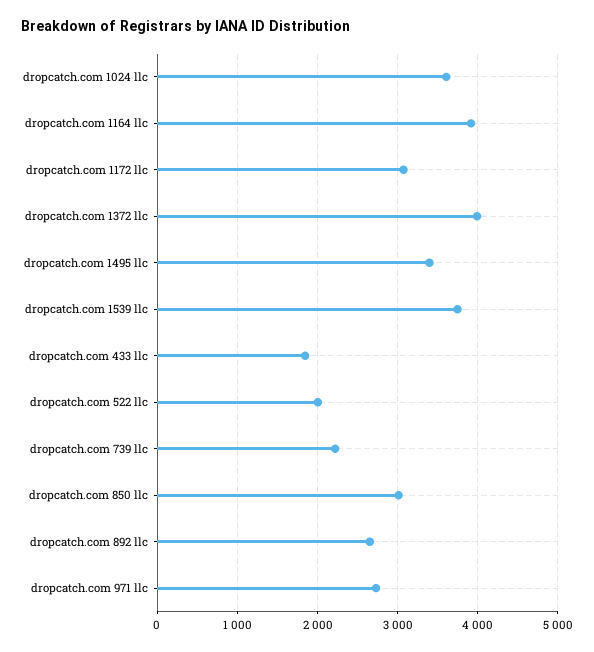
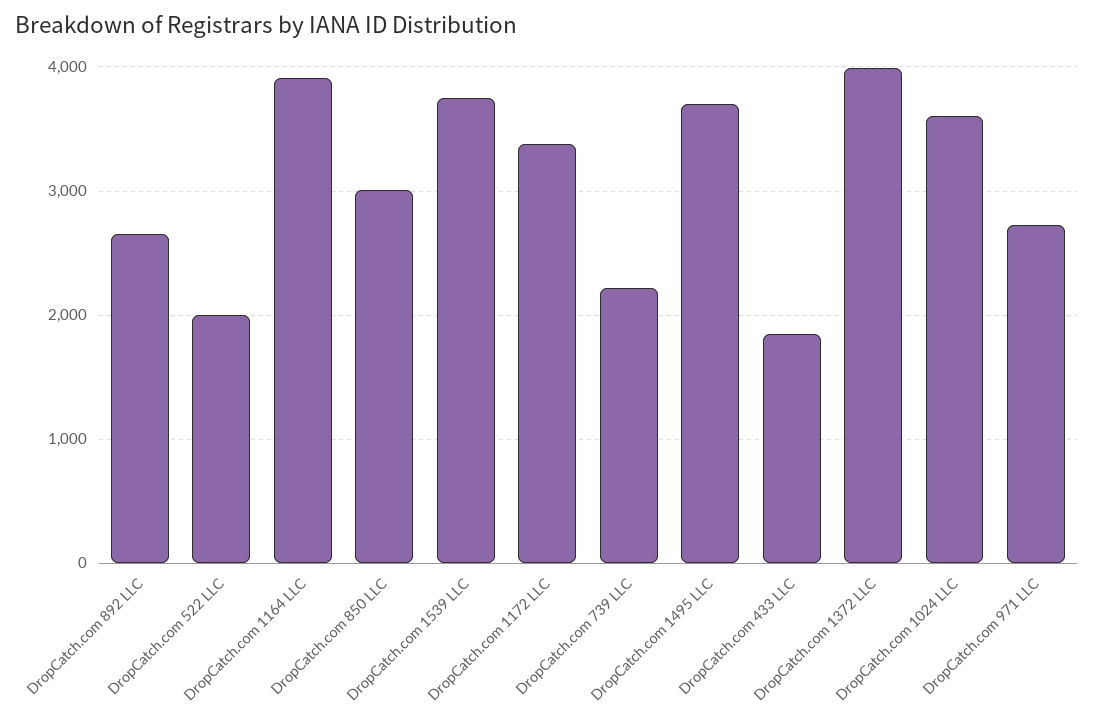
  {
    "dropcatch.com 1024 llc": 3600,
    "dropcatch.com 1164 llc": 3900,
-   "dropcatch.com 1172 llc": 3100,
+   "dropcatch.com 1172 llc": 3400,
    "dropcatch.com 1372 llc": 4000,
-   "dropcatch.com 1495 llc": 3400,
+   "dropcatch.com 1495 llc": 3700,
    "dropcatch.com 1539 llc": 3700,
    "dropcatch.com 433 llc": 1800,
    "dropcatch.com 522 llc": 2000,
    "dropcatch.com 739 llc": 2200,
    "dropcatch.com 850 llc": 3000,
    "dropcatch.com 892 llc": 2700,
    "dropcatch.com 971 llc": 2700
  }

